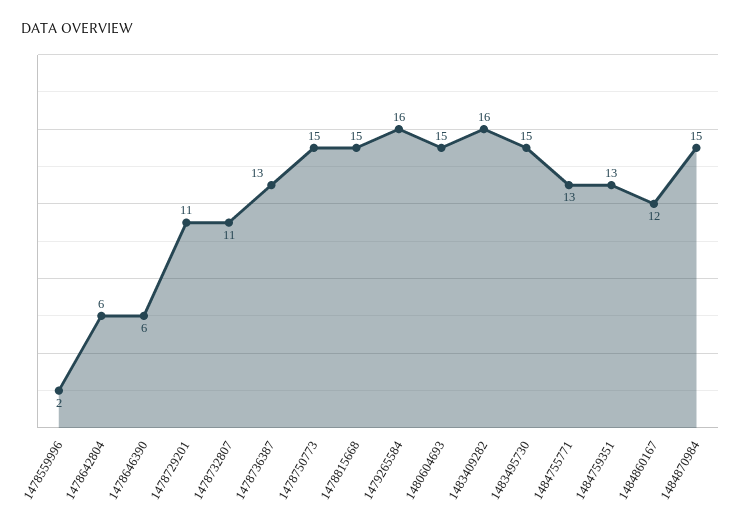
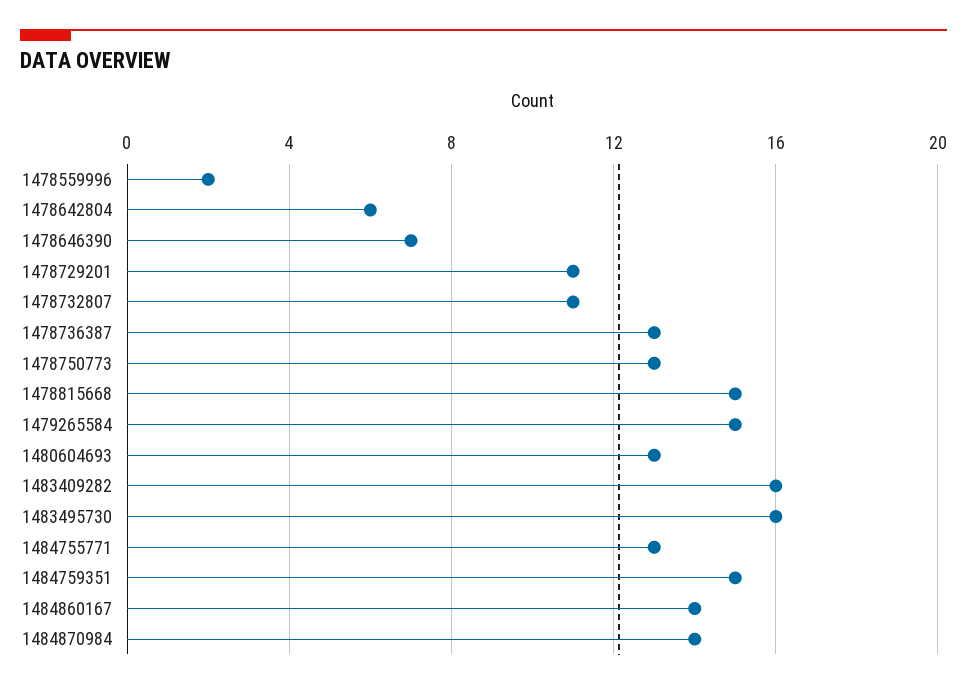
  {
    "1478559996": 2,
    "1478642804": 6,
-   "1478646390": 6,
+   "1478646390": 7,
    "1478729201": 11,
    "1478732807": 11,
    "1478736387": 13,
-   "1478750773": 15,
+   "1478750773": 13,
    "1478815668": 15,
-   "1479265584": 16,
+   "1479265584": 15,
-   "1480604693": 15,
+   "1480604693": 13,
    "1483409282": 16,
-   "1483495730": 15,
+   "1483495730": 16,
    "1484755771": 13,
-   "1484759351": 13,
+   "1484759351": 15,
-   "1484860167": 12,
+   "1484860167": 14,
-   "1484870984": 15
+   "1484870984": 14
  }

